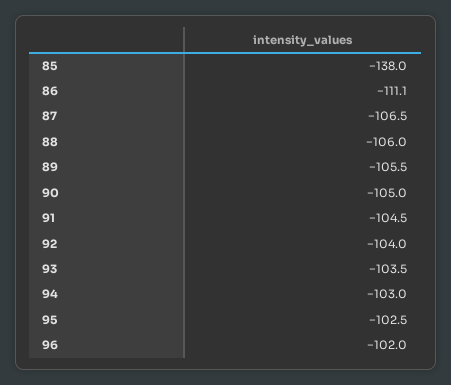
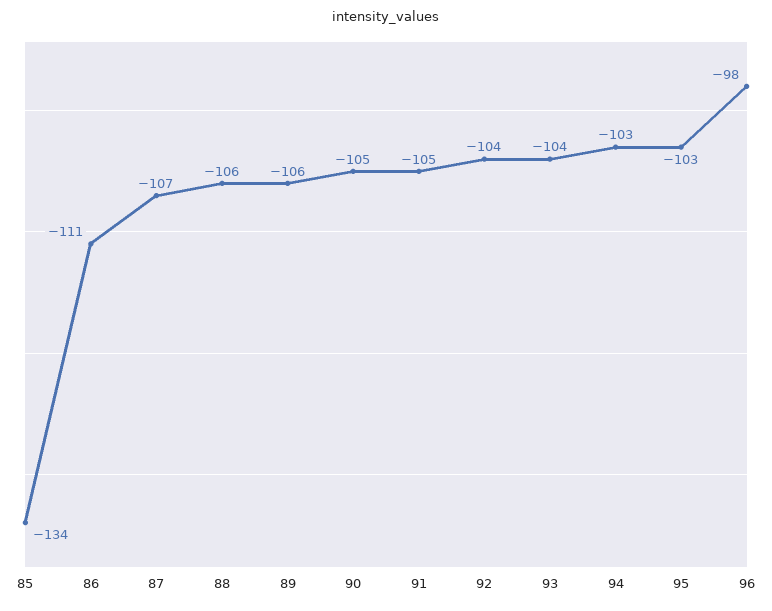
  {
-   "85": -138,
+   "85": -134,
    "86": -111.1,
    "87": -106.5,
    "88": -106,
    "89": -105.5,
    "90": -105,
    "91": -104.5,
    "92": -104,
    "93": -103.5,
    "94": -103,
    "95": -102.5,
-   "96": -102
+   "96": -98
  }

